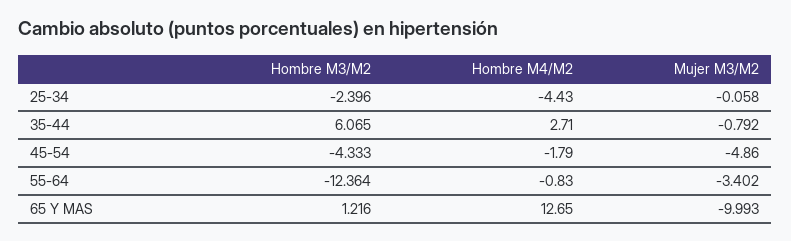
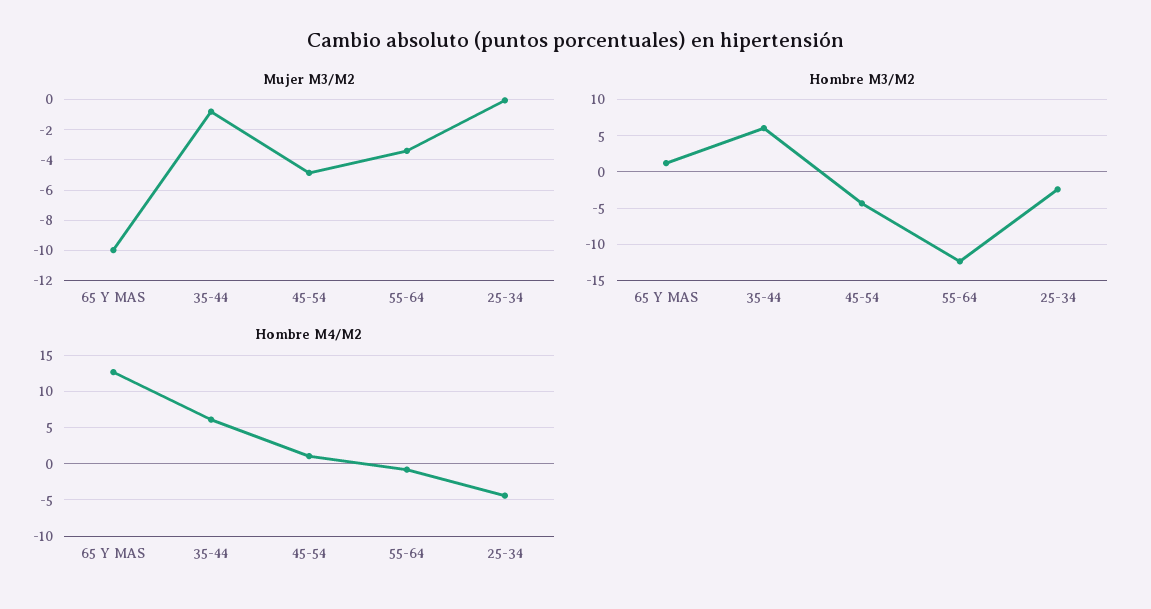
  {
    "Hombre M3/M2": {
      "25-34": -2.396,
      "35-44": 6.065,
      "45-54": -4.333,
      "55-64": -12.364,
      "65 Y MAS": 1.216
    },
    "Hombre M4/M2": {
      "25-34": -4.43,
-     "35-44": 2.71,
+     "35-44": 6,
-     "45-54": -1.79,
+     "45-54": 1,
      "55-64": -0.83,
      "65 Y MAS": 12.65
    },
    "Mujer M3/M2": {
      "25-34": -0.058,
      "35-44": -0.792,
      "45-54": -4.86,
      "55-64": -3.402,
      "65 Y MAS": -9.993
    }
  }

